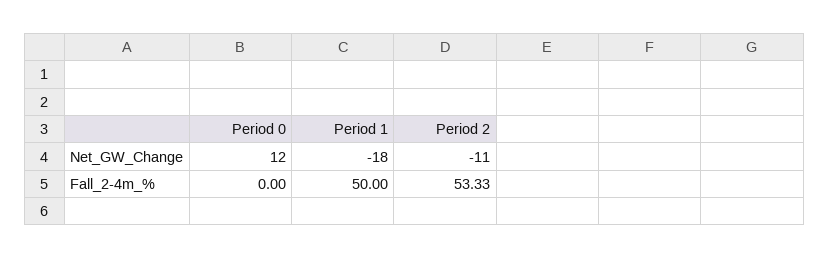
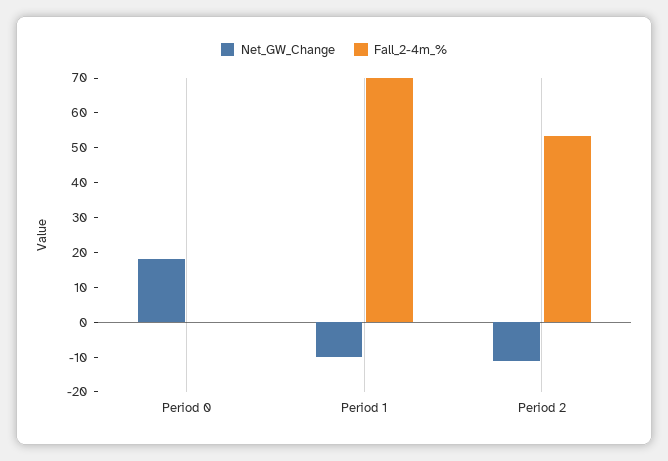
  {
    "Net_GW_Change": {
-     "Period 0": 12,
+     "Period 0": 17.5,
-     "Period 1": -18,
+     "Period 1": -10,
      "Period 2": -11
    },
    "Fall_2-4m_%": {
      "Period 0": 0,
-     "Period 1": 50,
+     "Period 1": 70,
      "Period 2": 53.33
    }
  }

